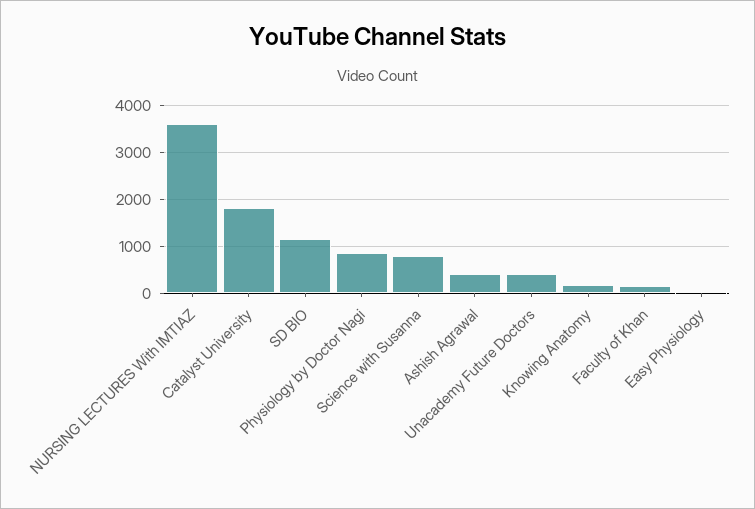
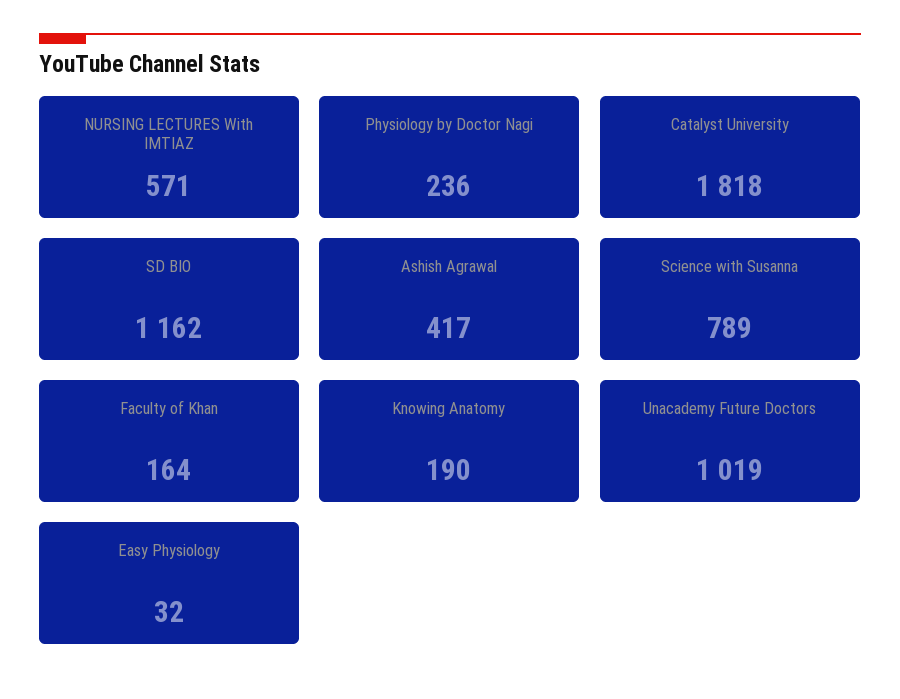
  {
-   "NURSING LECTURES With IMTIAZ": 3600,
+   "NURSING LECTURES With IMTIAZ": 571,
    "Catalyst University": 1818,
    "SD BIO": 1162,
-   "Physiology by Doctor Nagi": 800,
+   "Physiology by Doctor Nagi": 236,
    "Science with Susanna": 789,
    "Ashish Agrawal": 417,
-   "Unacademy Future Doctors": 400,
+   "Unacademy Future Doctors": 1019,
    "Knowing Anatomy": 190,
    "Faculty of Khan": 164,
    "Easy Physiology": 32
  }

